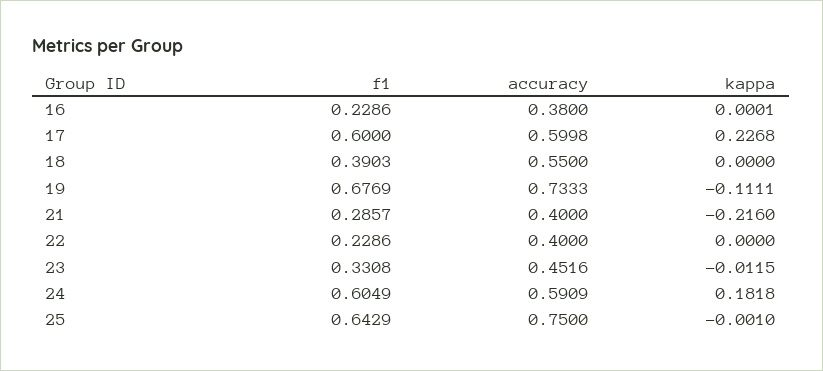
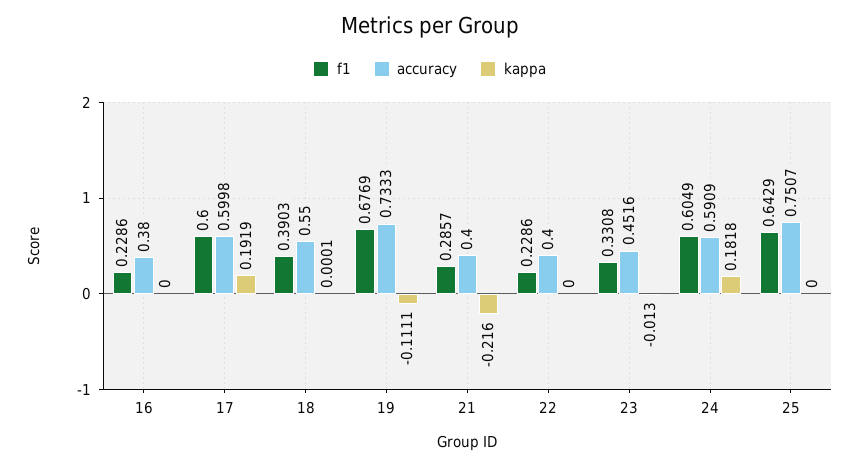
  {
    "f1": {
      "16": 0.2286,
      "17": 0.6,
      "18": 0.3903,
      "19": 0.6769,
      "21": 0.2857,
      "22": 0.2286,
      "23": 0.3308,
      "24": 0.6049,
      "25": 0.6429
    },
    "accuracy": {
      "16": 0.38,
      "17": 0.5998,
      "18": 0.55,
      "19": 0.7333,
      "21": 0.4,
      "22": 0.4,
      "23": 0.4516,
      "24": 0.5909,
-     "25": 0.75
+     "25": 0.7507
    },
    "kappa": {
-     "16": 0.0001,
+     "16": 0,
-     "17": 0.2268,
+     "17": 0.1919,
-     "18": 0,
+     "18": 0.0001,
      "19": -0.1111,
      "21": -0.216,
      "22": 0,
-     "23": -0.0115,
+     "23": -0.013,
      "24": 0.1818,
-     "25": -0.001
+     "25": 0
    }
  }

